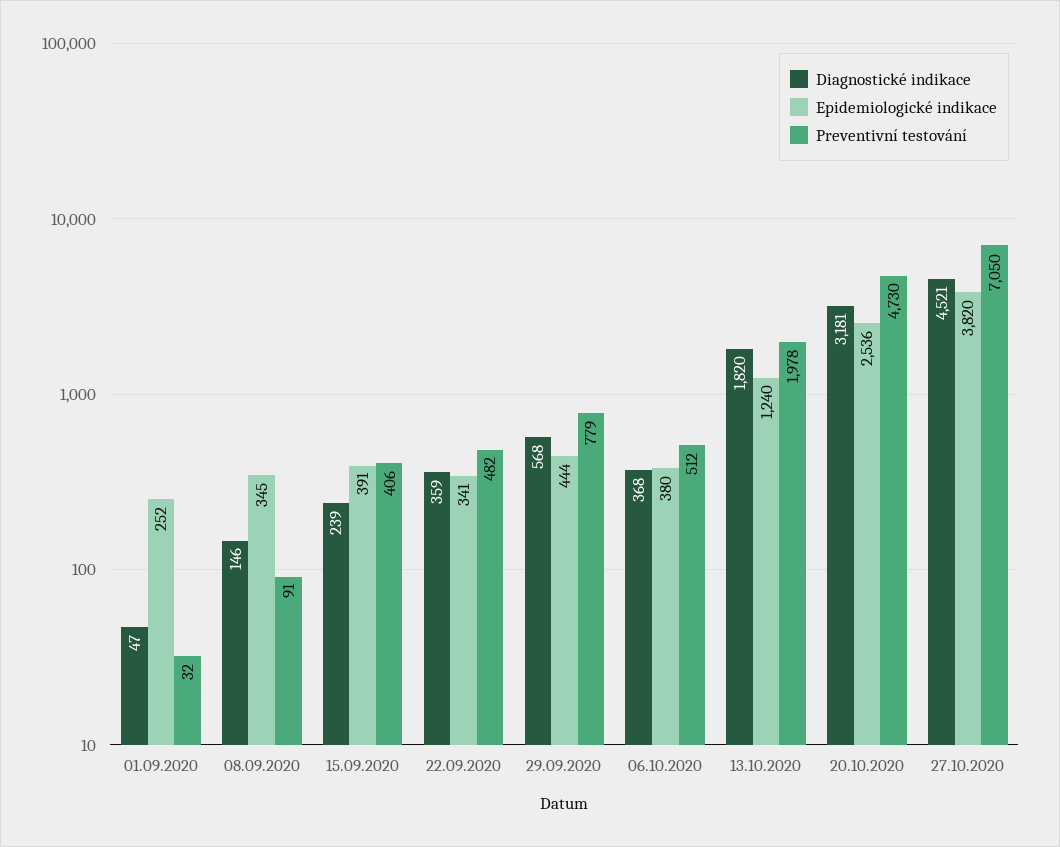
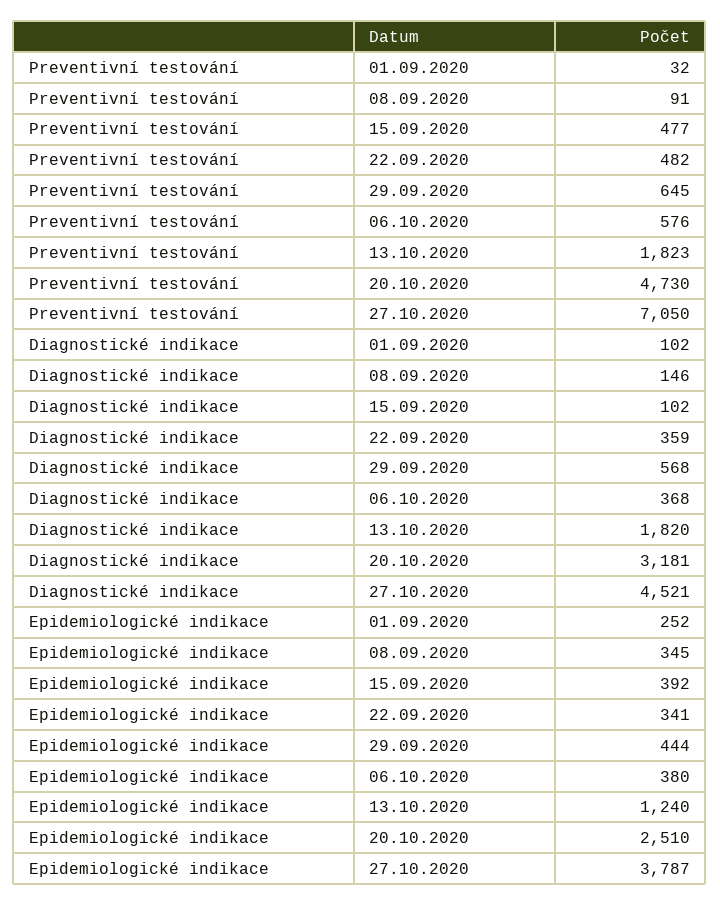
  {
    "Diagnostické indikace": {
-     "01.09.2020": 47,
+     "01.09.2020": 102,
      "08.09.2020": 146,
-     "15.09.2020": 239,
+     "15.09.2020": 102,
      "22.09.2020": 359,
      "29.09.2020": 568,
      "06.10.2020": 368,
      "13.10.2020": 1820,
      "20.10.2020": 3181,
      "27.10.2020": 4521
    },
    "Epidemiologické indikace": {
      "01.09.2020": 252,
      "08.09.2020": 345,
-     "15.09.2020": 391,
+     "15.09.2020": 392,
      "22.09.2020": 341,
      "29.09.2020": 444,
      "06.10.2020": 380,
      "13.10.2020": 1240,
-     "20.10.2020": 2536,
+     "20.10.2020": 2510,
-     "27.10.2020": 3820
+     "27.10.2020": 3787
    },
    "Preventivní testování": {
      "01.09.2020": 32,
      "08.09.2020": 91,
-     "15.09.2020": 406,
+     "15.09.2020": 477,
      "22.09.2020": 482,
-     "29.09.2020": 779,
+     "29.09.2020": 645,
-     "06.10.2020": 512,
+     "06.10.2020": 576,
-     "13.10.2020": 1978,
+     "13.10.2020": 1823,
      "20.10.2020": 4730,
      "27.10.2020": 7050
    }
  }

